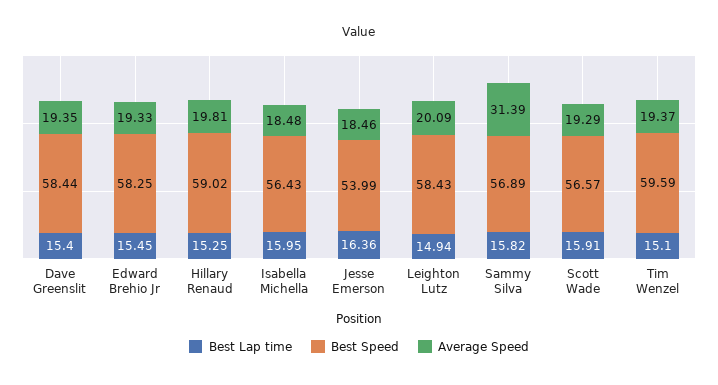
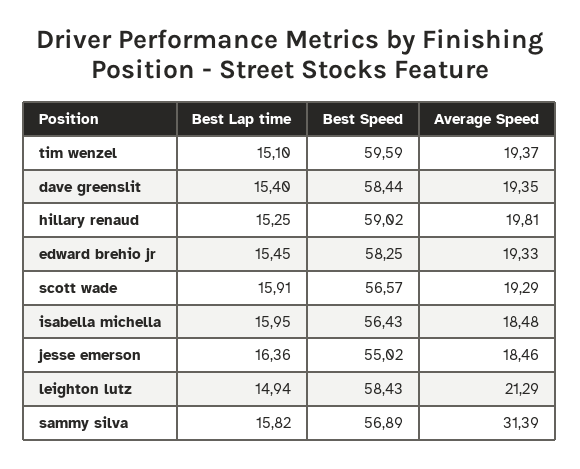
  {
    "Best Lap time": {
      "Dave Greenslit": 15.4,
      "Edward Brehio Jr": 15.45,
      "Hillary Renaud": 15.25,
      "Isabella Michella": 15.95,
      "Jesse Emerson": 16.36,
      "Leighton Lutz": 14.94,
      "Sammy Silva": 15.82,
      "Scott Wade": 15.91,
      "Tim Wenzel": 15.1
    },
    "Best Speed": {
      "Dave Greenslit": 58.44,
      "Edward Brehio Jr": 58.25,
      "Hillary Renaud": 59.02,
      "Isabella Michella": 56.43,
-     "Jesse Emerson": 53.99,
+     "Jesse Emerson": 55.02,
      "Leighton Lutz": 58.43,
      "Sammy Silva": 56.89,
      "Scott Wade": 56.57,
      "Tim Wenzel": 59.59
    },
    "Average Speed": {
      "Dave Greenslit": 19.35,
      "Edward Brehio Jr": 19.33,
      "Hillary Renaud": 19.81,
      "Isabella Michella": 18.48,
      "Jesse Emerson": 18.46,
-     "Leighton Lutz": 20.09,
+     "Leighton Lutz": 21.29,
      "Sammy Silva": 31.39,
      "Scott Wade": 19.29,
      "Tim Wenzel": 19.37
    }
  }

